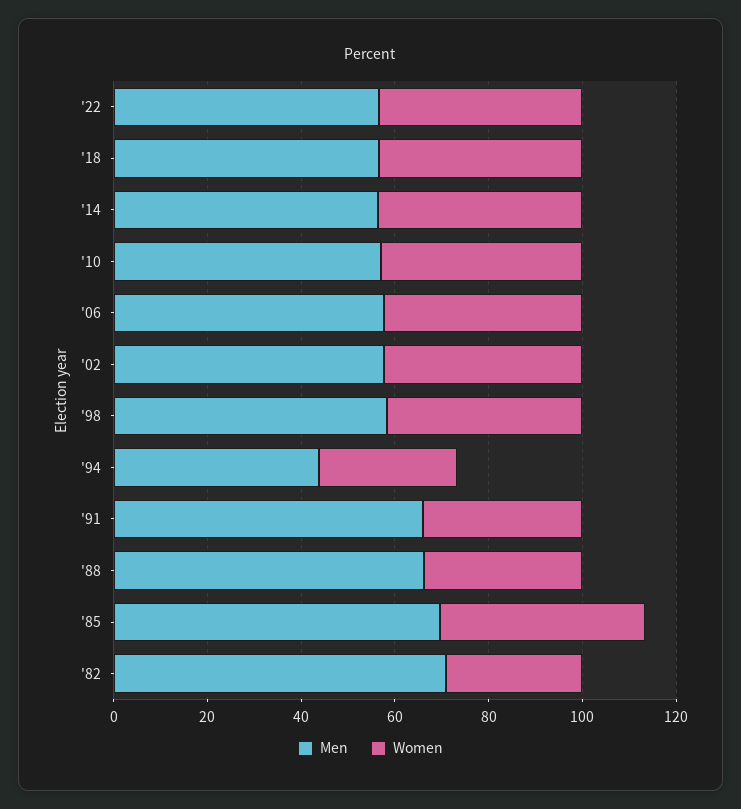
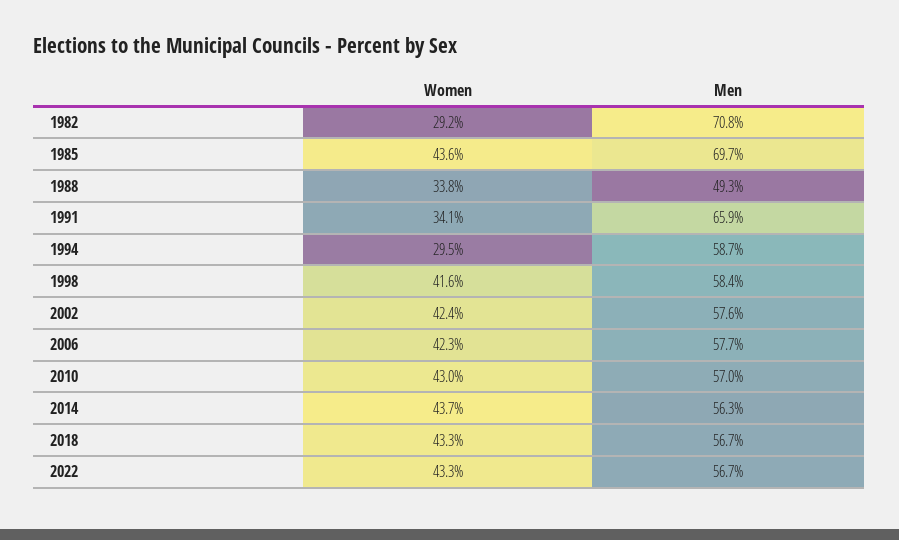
  {
    "Men": {
      "'22": 56.7,
      "'18": 56.7,
      "'14": 56.3,
      "'10": 57,
      "'06": 57.7,
      "'02": 57.6,
      "'98": 58.4,
-     "'94": 45,
+     "'94": 58.7,
      "'91": 65.9,
-     "'88": 65,
+     "'88": 49.3,
      "'85": 69.7,
      "'82": 70.8
    },
    "Women": {
      "'22": 43.3,
      "'18": 43.3,
      "'14": 43.7,
      "'10": 43,
      "'06": 42.3,
      "'02": 42.4,
      "'98": 41.6,
      "'94": 29.5,
      "'91": 34.1,
      "'88": 33.8,
      "'85": 43.6,
      "'82": 29.2
    }
  }

